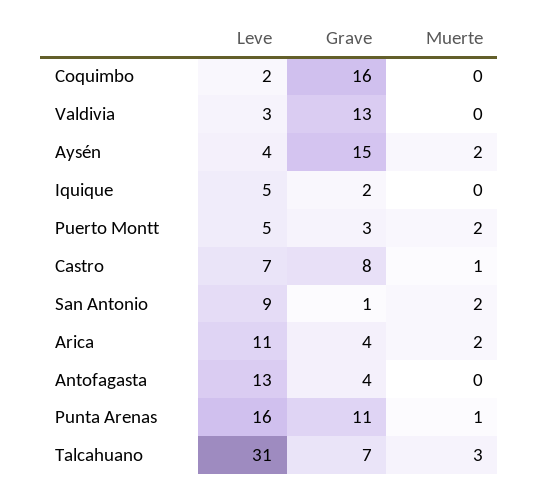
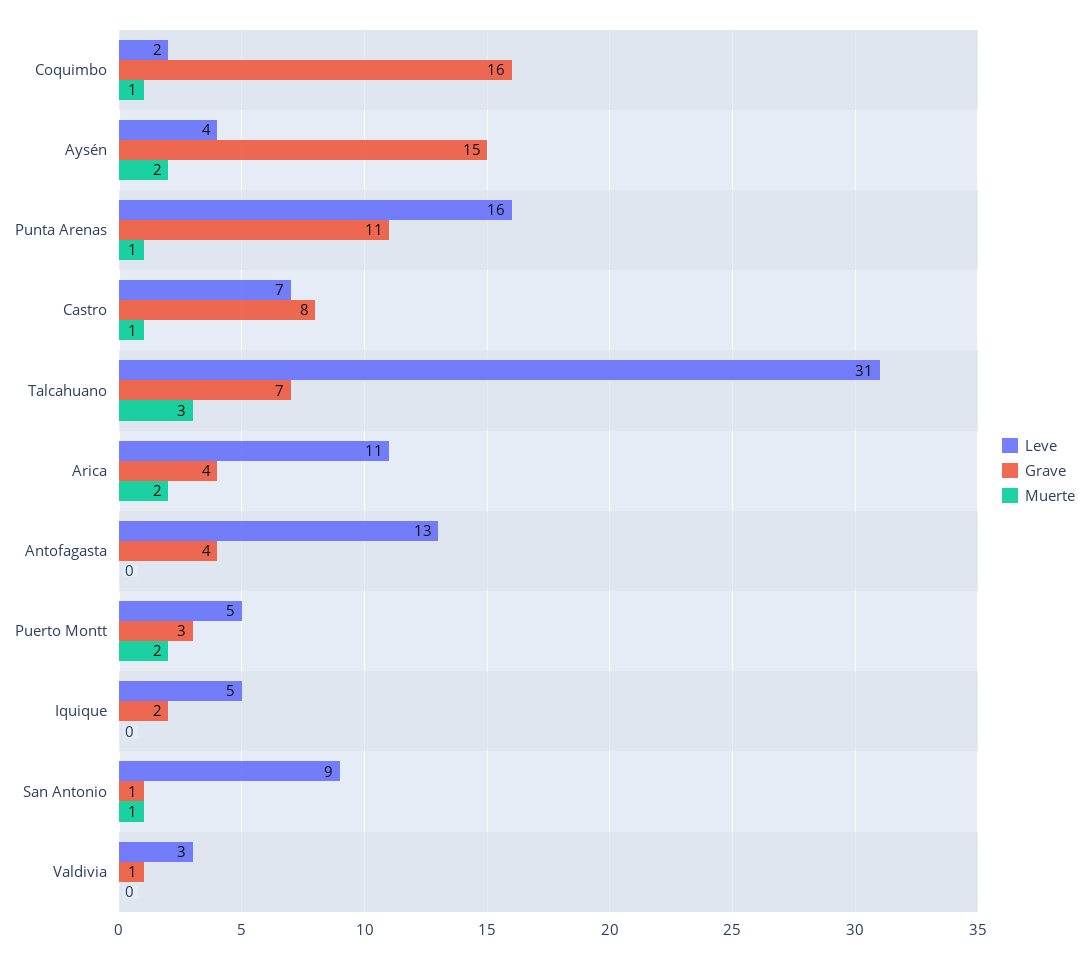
  {
    "Leve": {
      "Coquimbo": 2,
      "Valdivia": 3,
      "Aysén": 4,
      "Iquique": 5,
      "Puerto Montt": 5,
      "Castro": 7,
      "San Antonio": 9,
      "Arica": 11,
      "Antofagasta": 13,
      "Punta Arenas": 16,
      "Talcahuano": 31
    },
    "Grave": {
      "Coquimbo": 16,
-     "Valdivia": 13,
+     "Valdivia": 1,
      "Aysén": 15,
      "Iquique": 2,
      "Puerto Montt": 3,
      "Castro": 8,
      "San Antonio": 1,
      "Arica": 4,
      "Antofagasta": 4,
      "Punta Arenas": 11,
      "Talcahuano": 7
    },
    "Muerte": {
-     "Coquimbo": 0,
+     "Coquimbo": 1,
      "Valdivia": 0,
      "Aysén": 2,
      "Iquique": 0,
      "Puerto Montt": 2,
      "Castro": 1,
-     "San Antonio": 2,
+     "San Antonio": 1,
      "Arica": 2,
      "Antofagasta": 0,
      "Punta Arenas": 1,
      "Talcahuano": 3
    }
  }

